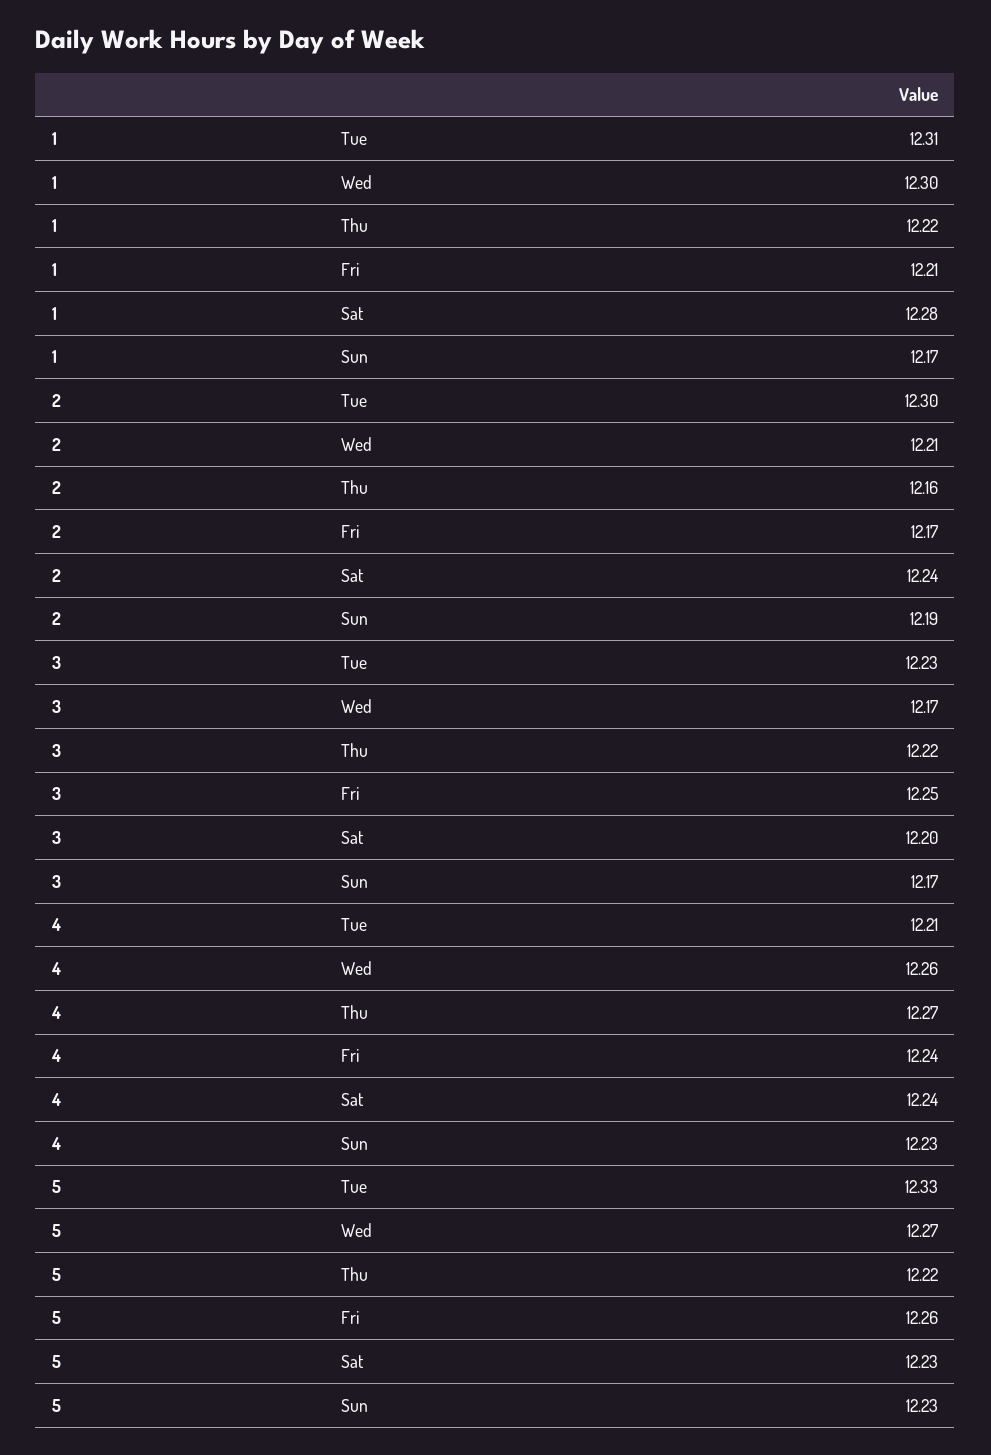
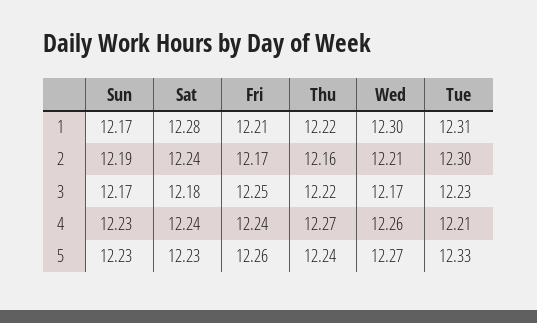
  {
    "1": {
      "Tue": 12.31,
      "Wed": 12.3,
      "Thu": 12.22,
      "Fri": 12.21,
      "Sat": 12.28,
      "Sun": 12.17
    },
    "2": {
      "Tue": 12.3,
      "Wed": 12.21,
      "Thu": 12.16,
      "Fri": 12.17,
      "Sat": 12.24,
      "Sun": 12.19
    },
    "3": {
      "Tue": 12.23,
      "Wed": 12.17,
      "Thu": 12.22,
      "Fri": 12.25,
-     "Sat": 12.2,
+     "Sat": 12.18,
      "Sun": 12.17
    },
    "4": {
      "Tue": 12.21,
      "Wed": 12.26,
      "Thu": 12.27,
      "Fri": 12.24,
      "Sat": 12.24,
      "Sun": 12.23
    },
    "5": {
      "Tue": 12.33,
      "Wed": 12.27,
-     "Thu": 12.22,
+     "Thu": 12.24,
      "Fri": 12.26,
      "Sat": 12.23,
      "Sun": 12.23
    }
  }

